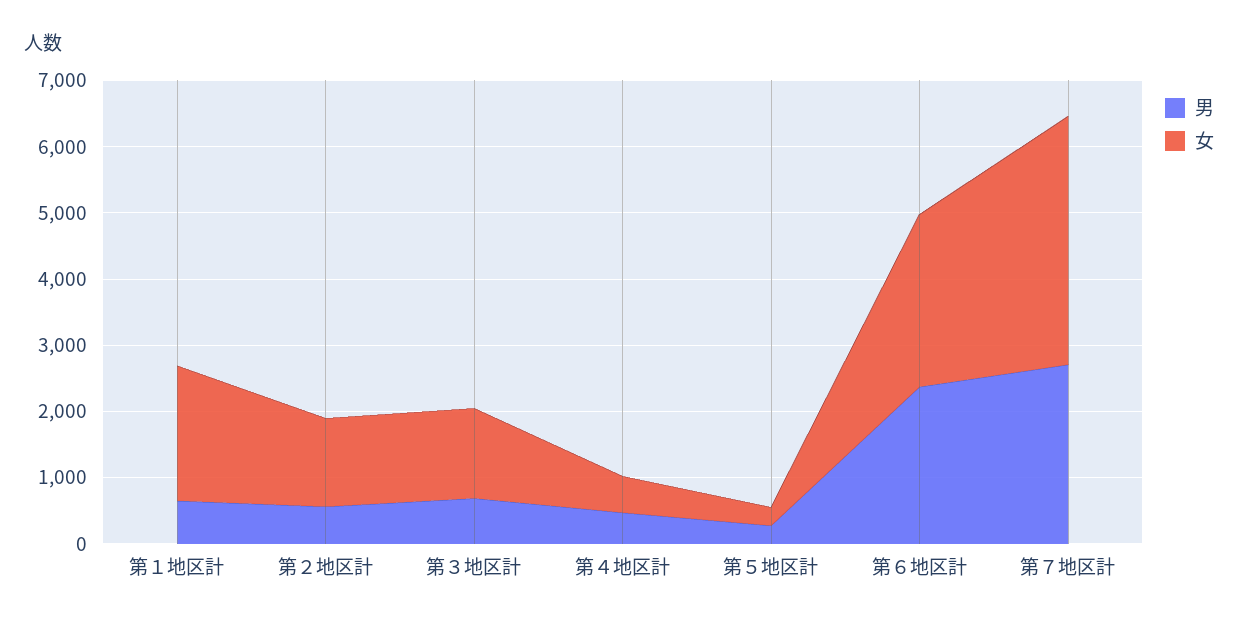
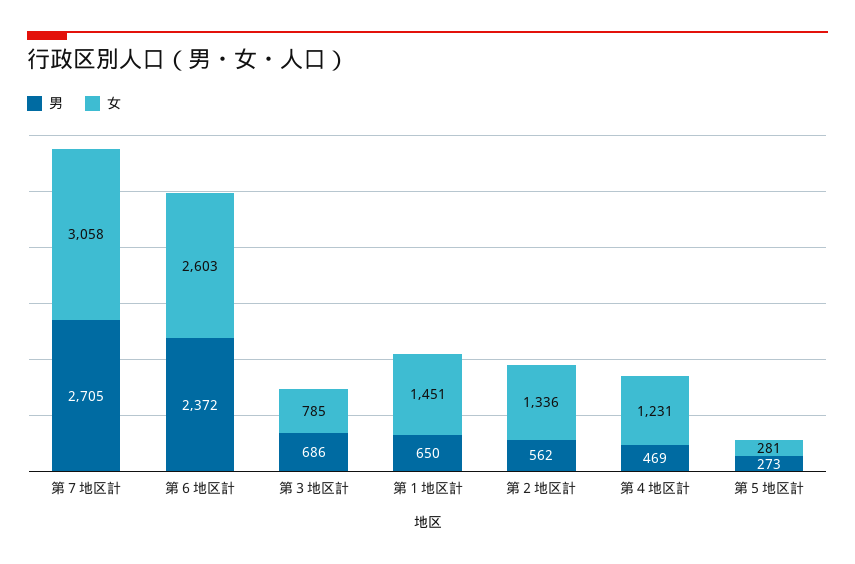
  {
    "男": {
      "第１地区計": 650,
      "第２地区計": 562,
      "第３地区計": 686,
      "第４地区計": 469,
      "第５地区計": 273,
      "第６地区計": 2372,
      "第７地区計": 2705
    },
    "女": {
-     "第１地区計": 2000,
+     "第１地区計": 1451,
      "第２地区計": 1336,
-     "第３地区計": 1400,
+     "第３地区計": 785,
-     "第４地区計": 600,
+     "第４地区計": 1231,
      "第５地区計": 281,
      "第６地区計": 2603,
-     "第７地区計": 3800
+     "第７地区計": 3058
    }
  }

